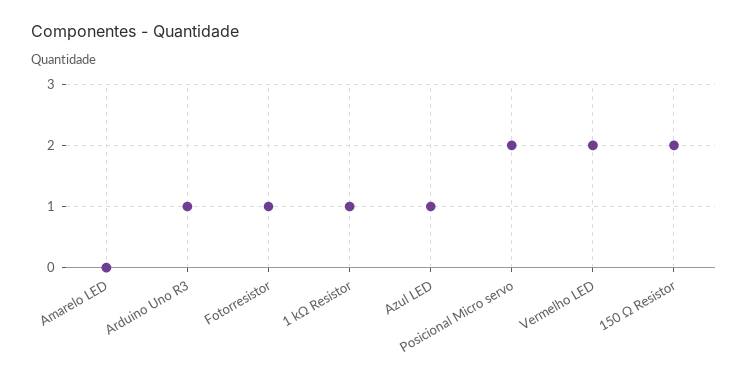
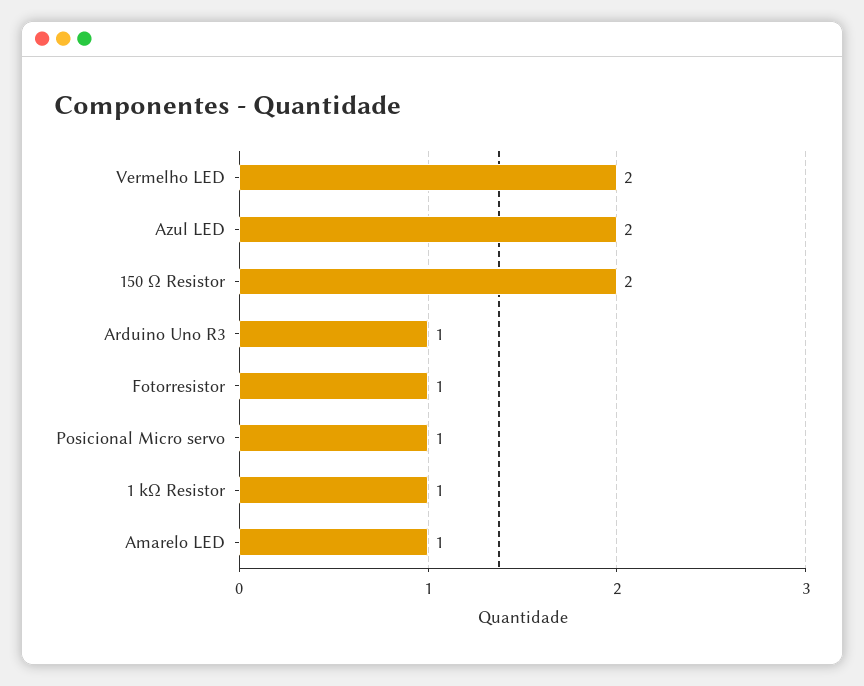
  {
-   "Amarelo LED": 0,
+   "Amarelo LED": 1,
    "Arduino Uno R3": 1,
    "Fotorresistor": 1,
    "1 kΩ Resistor": 1,
-   "Azul LED": 1,
+   "Azul LED": 2,
-   "Posicional Micro servo": 2,
+   "Posicional Micro servo": 1,
    "Vermelho LED": 2,
    "150 Ω Resistor": 2
  }

